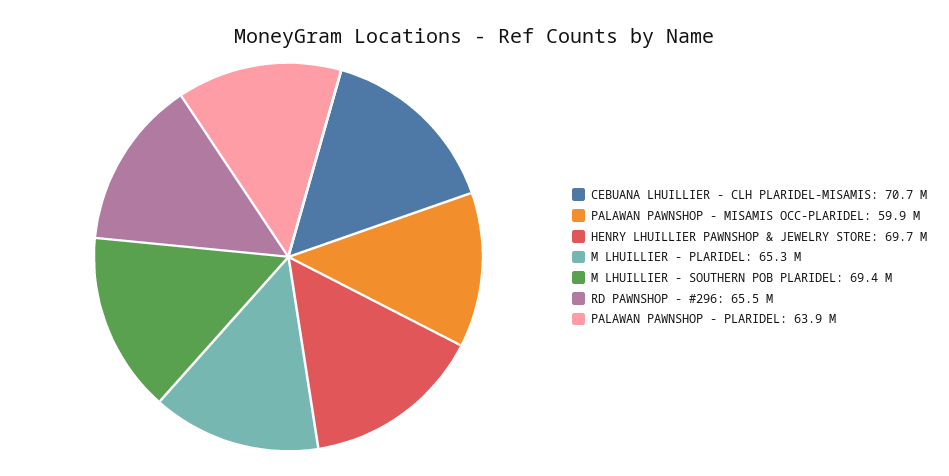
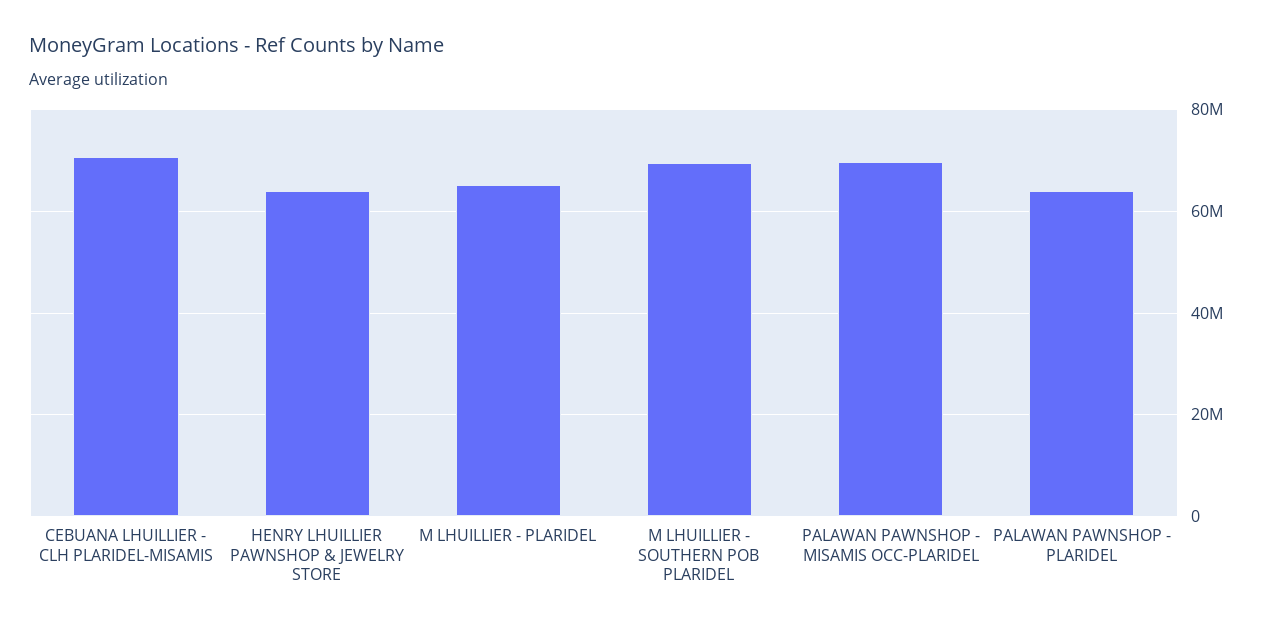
  {
    "CEBUANA LHUILLIER - CLH PLARIDEL-MISAMIS": 70700000,
-   "PALAWAN PAWNSHOP - MISAMIS OCC-PLARIDEL": 59900000,
+   "PALAWAN PAWNSHOP - MISAMIS OCC-PLARIDEL": 70000000,
-   "HENRY LHUILLIER PAWNSHOP & JEWELRY STORE": 69700000,
+   "HENRY LHUILLIER PAWNSHOP & JEWELRY STORE": 64000000,
    "M LHUILLIER - PLARIDEL": 65300000,
    "M LHUILLIER - SOUTHERN POB PLARIDEL": 69400000,
-   "RD PAWNSHOP - #296": 65500000,
    "PALAWAN PAWNSHOP - PLARIDEL": 63900000
  }

